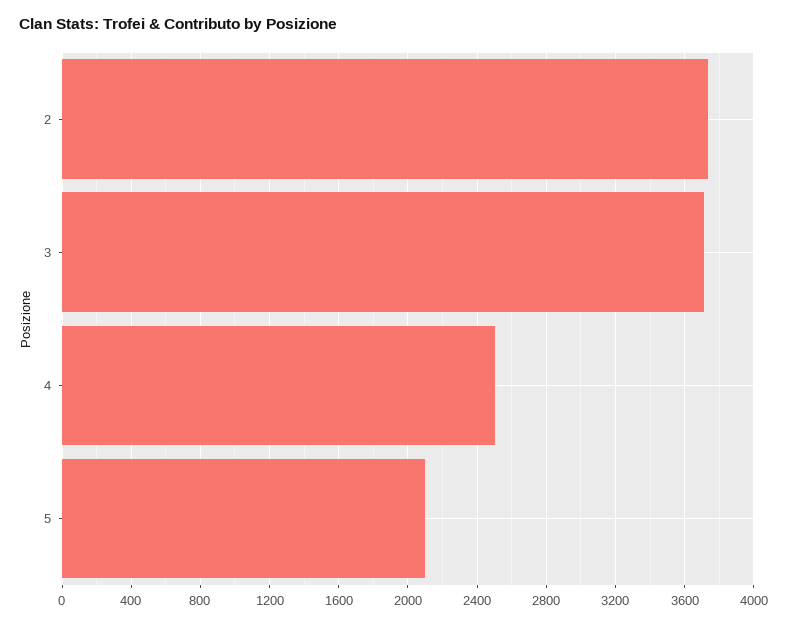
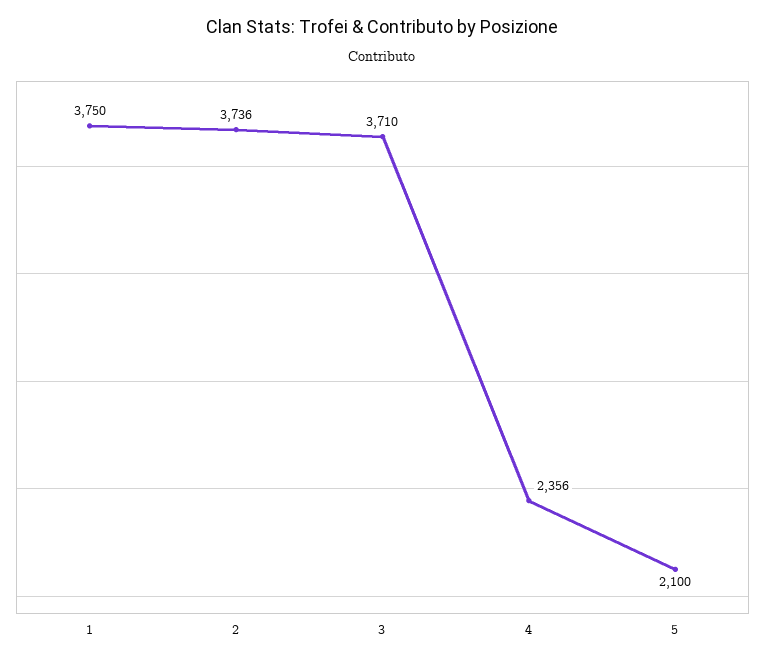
  {
    "2": 3736,
    "3": 3710,
-   "4": 2500,
+   "4": 2356,
-   "5": 2100
+   "5": 2100,
+   "1": 3750
  }

